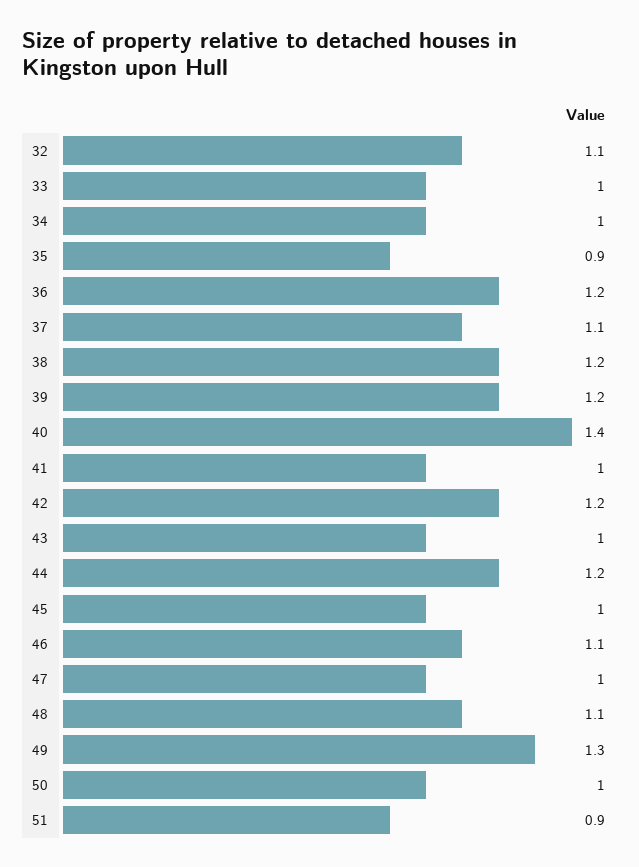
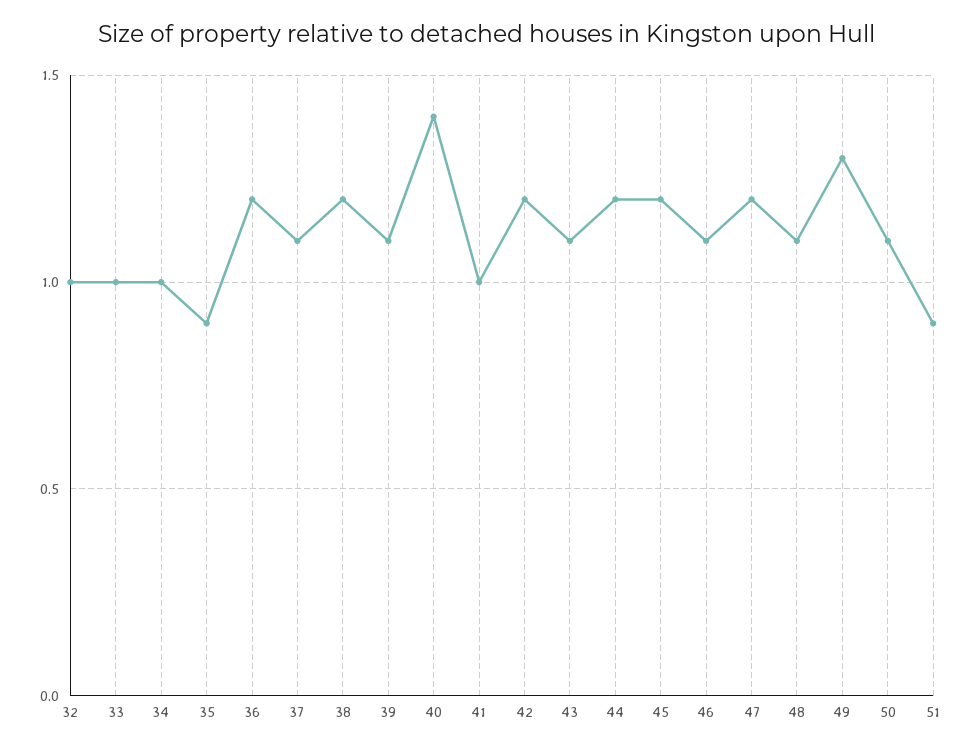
  {
-   "32": 1.1,
+   "32": 1,
    "33": 1,
    "34": 1,
    "35": 0.9,
    "36": 1.2,
    "37": 1.1,
    "38": 1.2,
-   "39": 1.2,
+   "39": 1.1,
    "40": 1.4,
    "41": 1,
    "42": 1.2,
-   "43": 1,
+   "43": 1.1,
    "44": 1.2,
-   "45": 1,
+   "45": 1.2,
    "46": 1.1,
-   "47": 1,
+   "47": 1.2,
    "48": 1.1,
    "49": 1.3,
-   "50": 1,
+   "50": 1.1,
    "51": 0.9
  }

